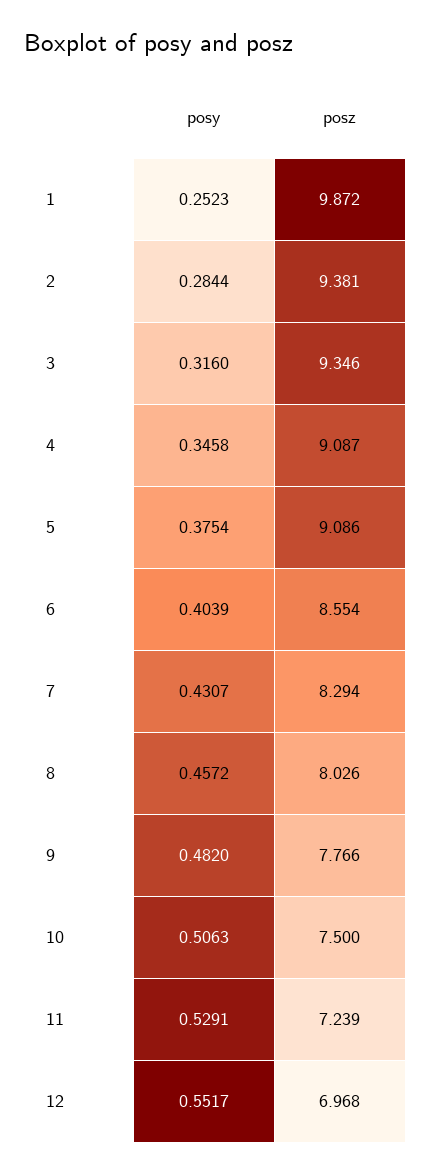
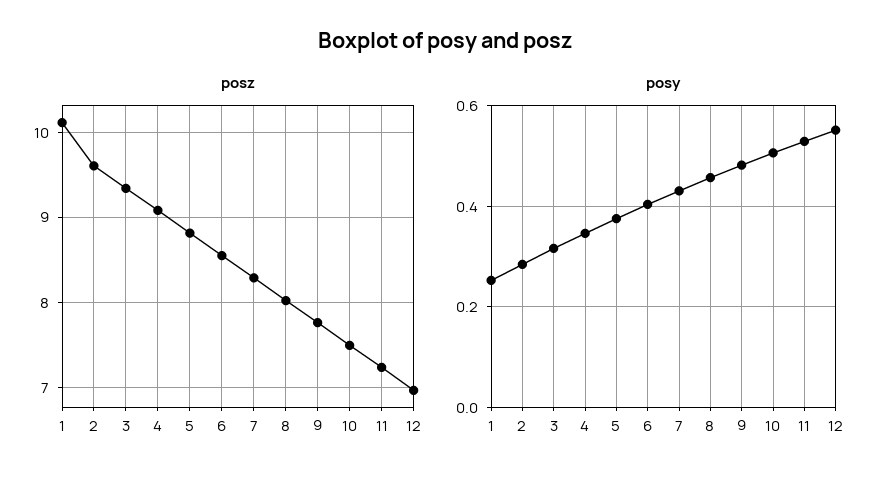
  {
    "posy": {
      "1": 0.2523,
      "2": 0.2844,
      "3": 0.316,
      "4": 0.3458,
      "5": 0.3754,
      "6": 0.4039,
      "7": 0.4307,
      "8": 0.4572,
      "9": 0.482,
      "10": 0.5063,
      "11": 0.5291,
      "12": 0.5517
    },
    "posz": {
-     "1": 9.872,
+     "1": 10.1,
-     "2": 9.381,
+     "2": 9.6,
      "3": 9.346,
      "4": 9.087,
-     "5": 9.086,
+     "5": 8.8,
      "6": 8.554,
      "7": 8.294,
      "8": 8.026,
      "9": 7.766,
      "10": 7.5,
      "11": 7.239,
      "12": 6.968
    }
  }

